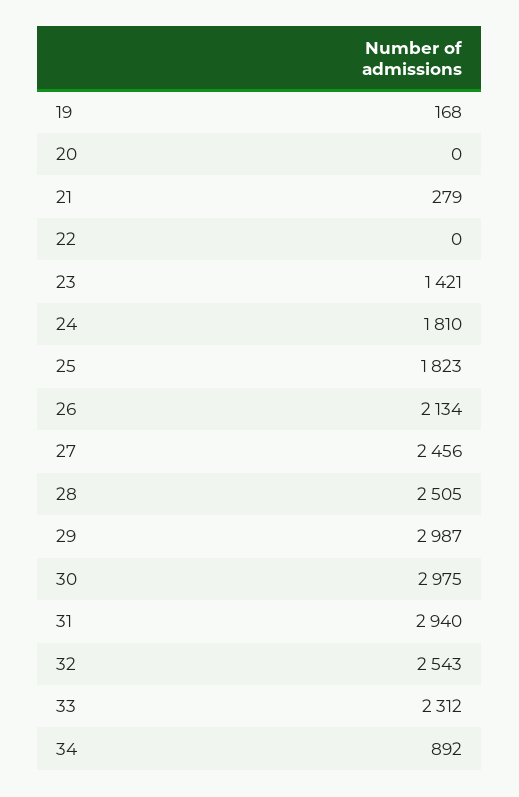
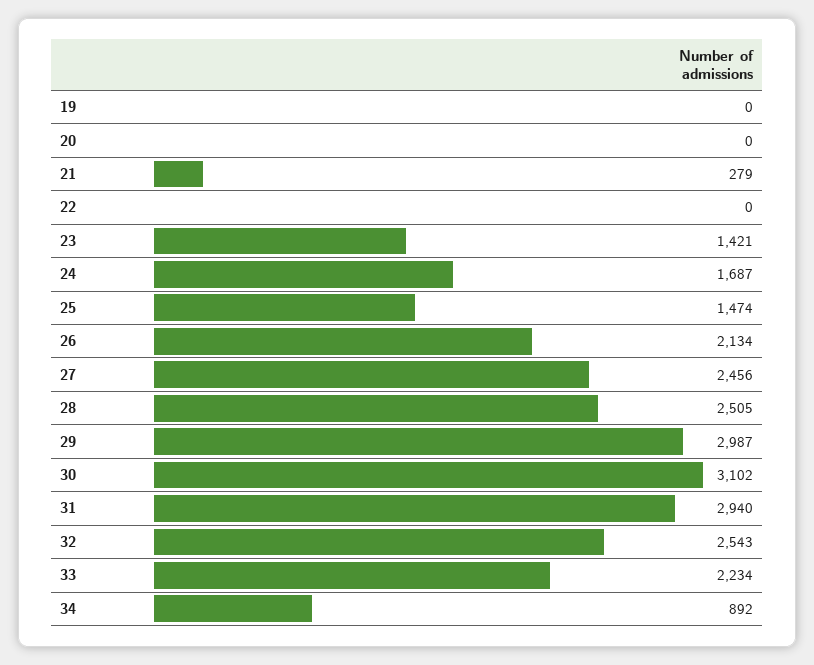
  {
-   "19": 168,
+   "19": 0,
    "20": 0,
    "21": 279,
    "22": 0,
    "23": 1421,
-   "24": 1810,
+   "24": 1687,
-   "25": 1823,
+   "25": 1474,
    "26": 2134,
    "27": 2456,
    "28": 2505,
    "29": 2987,
-   "30": 2975,
+   "30": 3102,
    "31": 2940,
    "32": 2543,
-   "33": 2312,
+   "33": 2234,
    "34": 892
  }

